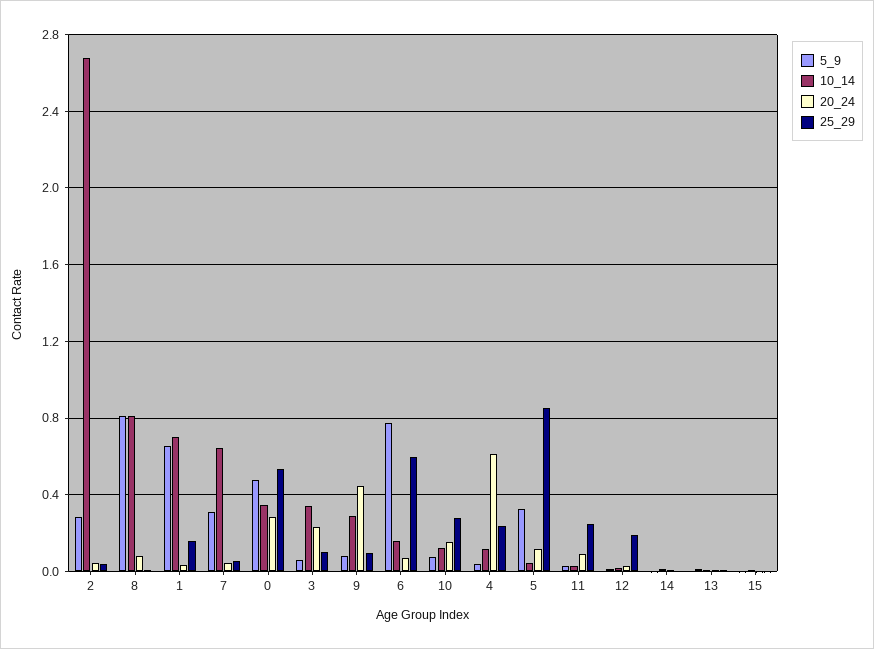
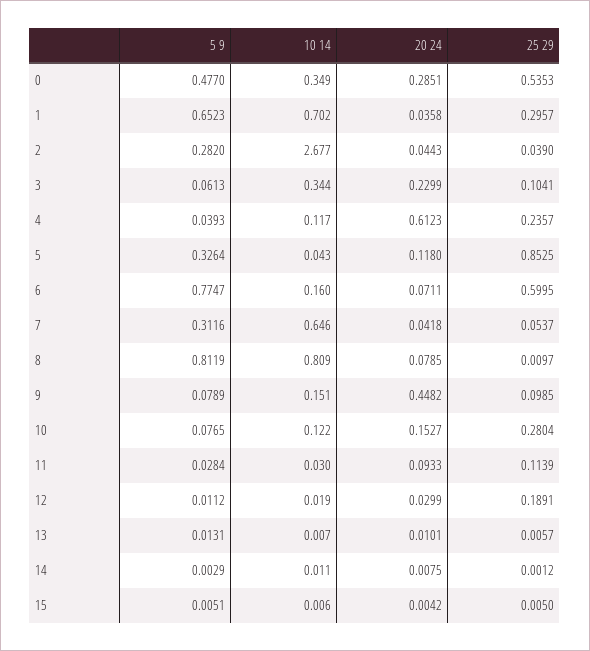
  {
    "5_9": {
      "2": 0.282,
      "8": 0.8119,
      "1": 0.6523,
      "7": 0.3116,
      "0": 0.477,
      "3": 0.0613,
      "9": 0.0789,
      "6": 0.7747,
      "10": 0.0765,
      "4": 0.0393,
      "5": 0.3264,
      "11": 0.0284,
      "12": 0.0112,
      "14": 0.0029,
      "13": 0.0131,
      "15": 0.0051
    },
    "10_14": {
      "2": 2.677,
      "8": 0.809,
      "1": 0.702,
      "7": 0.646,
      "0": 0.349,
      "3": 0.344,
-     "9": 0.3,
+     "9": 0.151,
      "6": 0.16,
      "10": 0.122,
      "4": 0.117,
      "5": 0.043,
      "11": 0.03,
      "12": 0.019,
      "14": 0.011,
      "13": 0.007,
      "15": 0.006
    },
    "20_24": {
      "2": 0.0443,
      "8": 0.0785,
      "1": 0.0358,
      "7": 0.0418,
      "0": 0.2851,
      "3": 0.2299,
      "9": 0.4482,
      "6": 0.0711,
      "10": 0.1527,
      "4": 0.6123,
      "5": 0.118,
      "11": 0.0933,
      "12": 0.0299,
      "14": 0.0075,
      "13": 0.0101,
      "15": 0.0042
    },
    "25_29": {
      "2": 0.039,
      "8": 0.0097,
-     "1": 0.15,
+     "1": 0.2957,
      "7": 0.0537,
      "0": 0.5353,
      "3": 0.1041,
      "9": 0.0985,
      "6": 0.5995,
      "10": 0.2804,
      "4": 0.2357,
      "5": 0.8525,
-     "11": 0.25,
+     "11": 0.1139,
      "12": 0.1891,
      "14": 0.0012,
      "13": 0.0057,
      "15": 0.005
    }
  }

